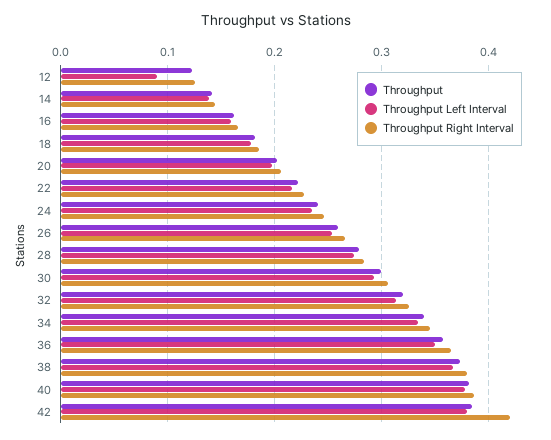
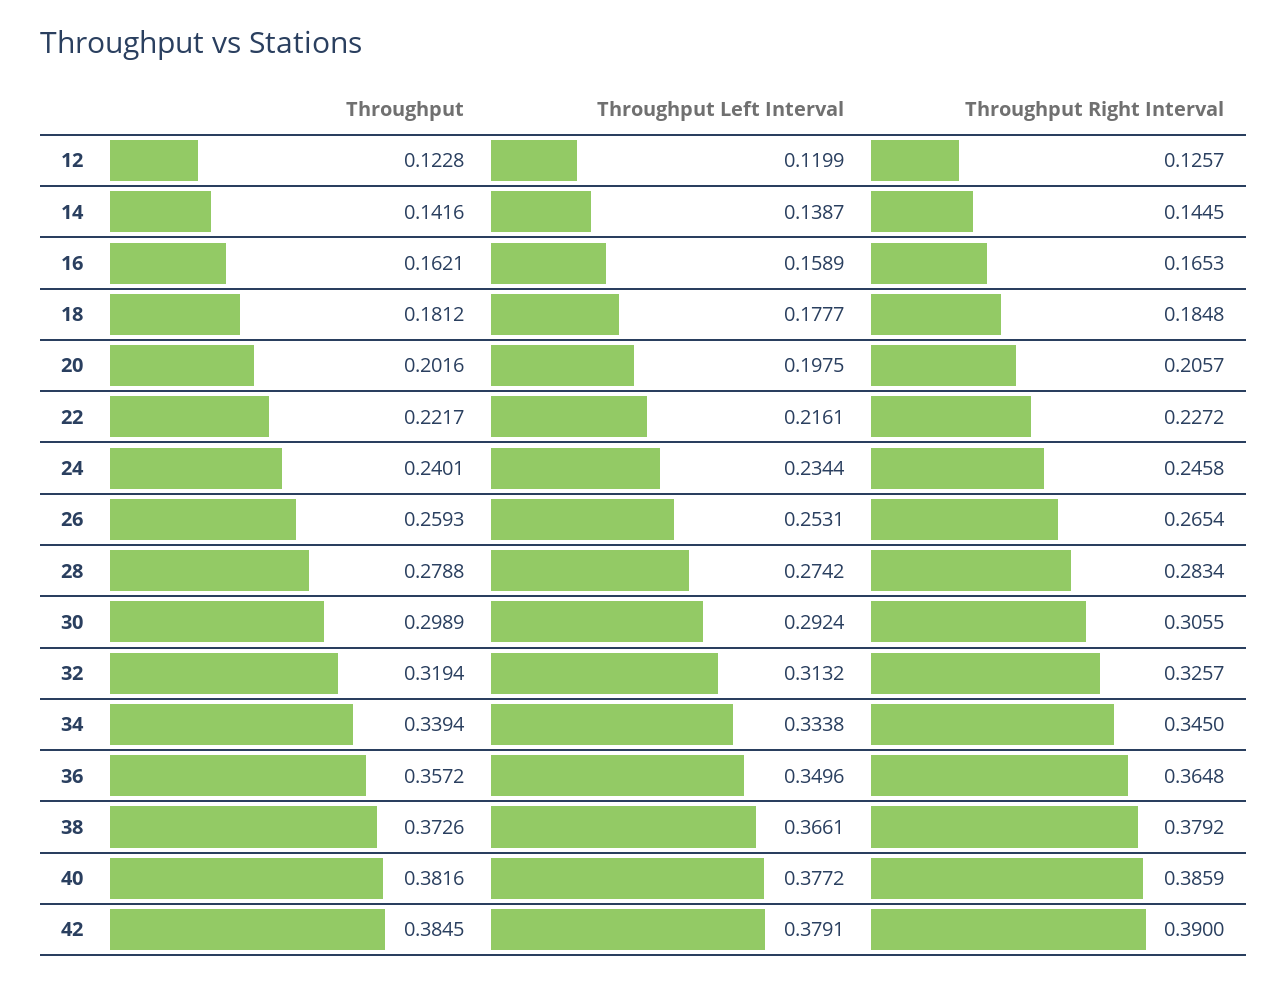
  {
    "Throughput": {
      "12": 0.1228,
      "14": 0.1416,
      "16": 0.1621,
      "18": 0.1812,
      "20": 0.2016,
      "22": 0.2217,
      "24": 0.2401,
      "26": 0.2593,
      "28": 0.2788,
      "30": 0.2989,
      "32": 0.3194,
      "34": 0.3394,
      "36": 0.3572,
      "38": 0.3726,
      "40": 0.3816,
      "42": 0.3845
    },
    "Throughput Left Interval": {
-     "12": 0.09,
+     "12": 0.1199,
      "14": 0.1387,
      "16": 0.1589,
      "18": 0.1777,
      "20": 0.1975,
      "22": 0.2161,
      "24": 0.2344,
      "26": 0.2531,
      "28": 0.2742,
      "30": 0.2924,
      "32": 0.3132,
      "34": 0.3338,
      "36": 0.3496,
      "38": 0.3661,
      "40": 0.3772,
      "42": 0.3791
    },
    "Throughput Right Interval": {
      "12": 0.1257,
      "14": 0.1445,
      "16": 0.1653,
      "18": 0.1848,
      "20": 0.2057,
      "22": 0.2272,
      "24": 0.2458,
      "26": 0.2654,
      "28": 0.2834,
      "30": 0.3055,
      "32": 0.3257,
      "34": 0.345,
      "36": 0.3648,
      "38": 0.3792,
      "40": 0.3859,
-     "42": 0.42
+     "42": 0.39
    }
  }

